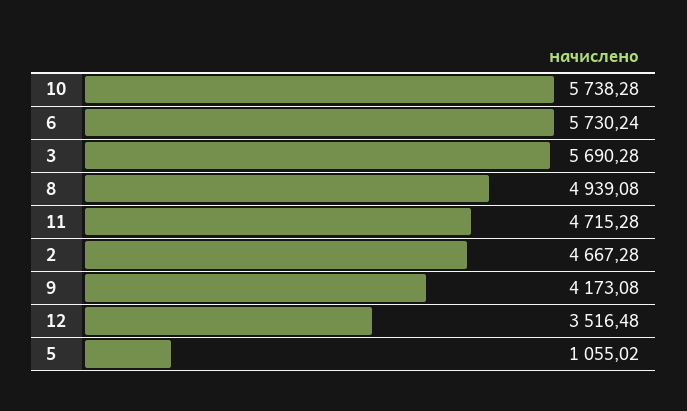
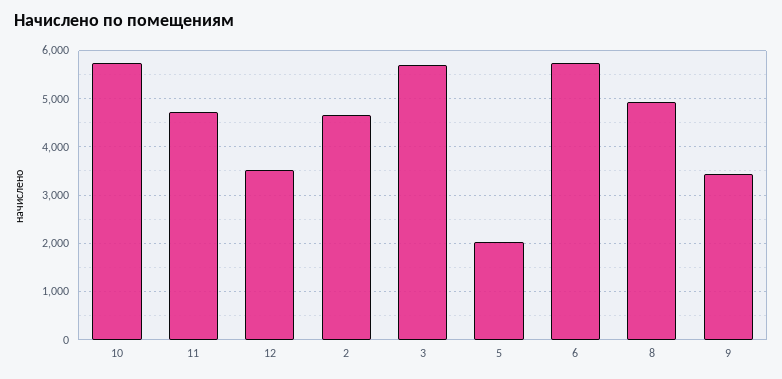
  {
    "10": 5738.28,
    "6": 5730.24,
    "3": 5690.28,
    "8": 4939.08,
    "11": 4715.28,
    "2": 4667.28,
-   "9": 4173.08,
+   "9": 3400,
    "12": 3516.48,
-   "5": 1055.02
+   "5": 2000
  }

